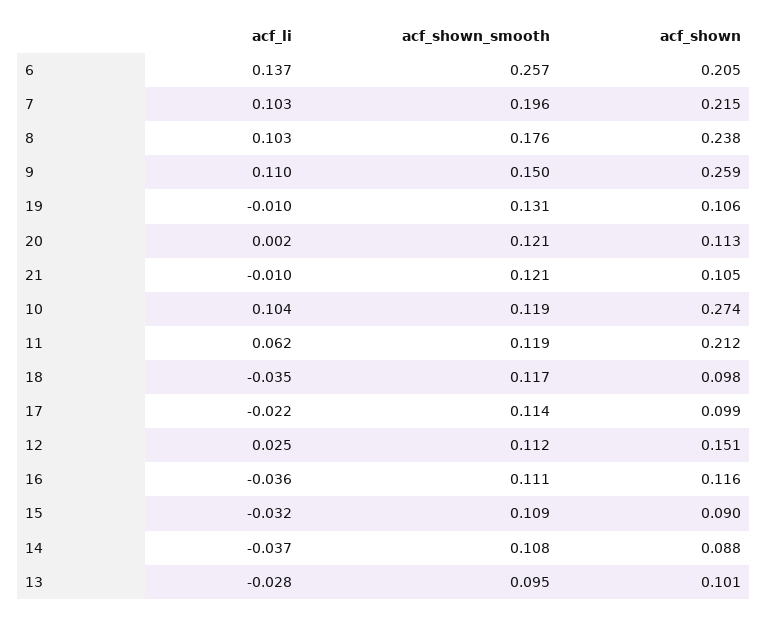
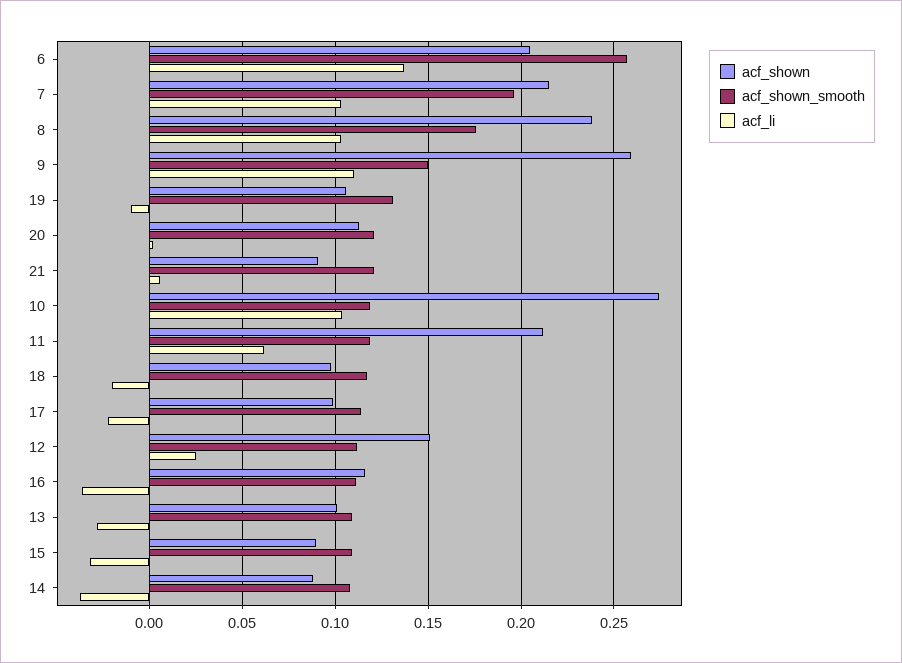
  {
    "acf_li": {
      "6": 0.137,
      "7": 0.103,
      "8": 0.103,
      "9": 0.11,
      "19": -0.01,
      "20": 0.002,
-     "21": -0.01,
+     "21": 0.005,
      "10": 0.104,
      "11": 0.062,
-     "18": -0.035,
+     "18": -0.02,
      "17": -0.022,
      "12": 0.025,
      "16": -0.036,
      "15": -0.032,
      "14": -0.037,
      "13": -0.028
    },
    "acf_shown_smooth": {
      "6": 0.257,
      "7": 0.196,
      "8": 0.176,
      "9": 0.15,
      "19": 0.131,
      "20": 0.121,
      "21": 0.121,
      "10": 0.119,
      "11": 0.119,
      "18": 0.117,
      "17": 0.114,
      "12": 0.112,
      "16": 0.111,
      "15": 0.109,
      "14": 0.108,
-     "13": 0.095
+     "13": 0.11
    },
    "acf_shown": {
      "6": 0.205,
      "7": 0.215,
      "8": 0.238,
      "9": 0.259,
      "19": 0.106,
      "20": 0.113,
-     "21": 0.105,
+     "21": 0.09,
      "10": 0.274,
      "11": 0.212,
      "18": 0.098,
      "17": 0.099,
      "12": 0.151,
      "16": 0.116,
      "15": 0.09,
      "14": 0.088,
      "13": 0.101
    }
  }

